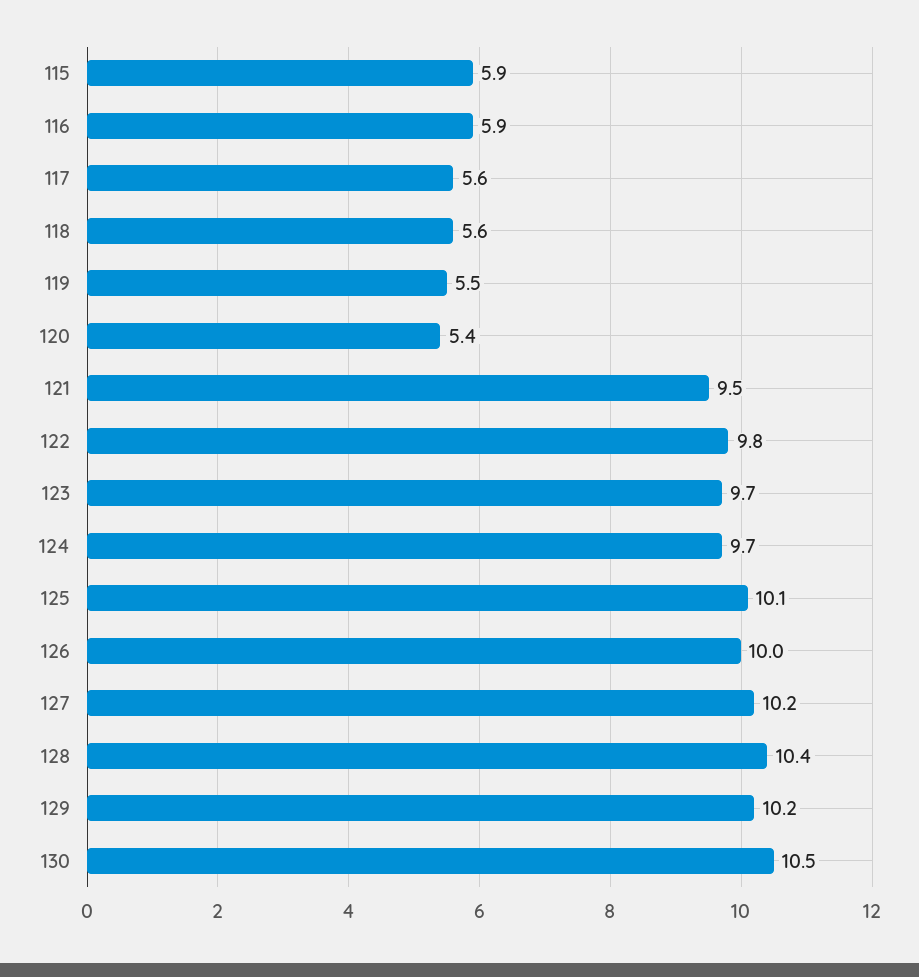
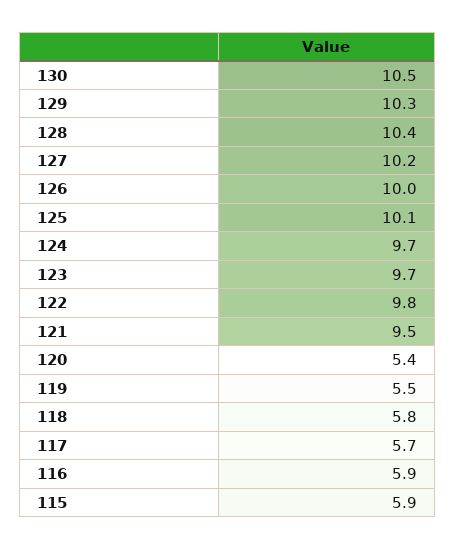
  {
    "115": 5.9,
    "116": 5.9,
-   "117": 5.6,
+   "117": 5.7,
-   "118": 5.6,
+   "118": 5.8,
    "119": 5.5,
    "120": 5.4,
    "121": 9.5,
    "122": 9.8,
    "123": 9.7,
    "124": 9.7,
    "125": 10.1,
    "126": 10,
    "127": 10.2,
    "128": 10.4,
-   "129": 10.2,
+   "129": 10.3,
    "130": 10.5
  }

